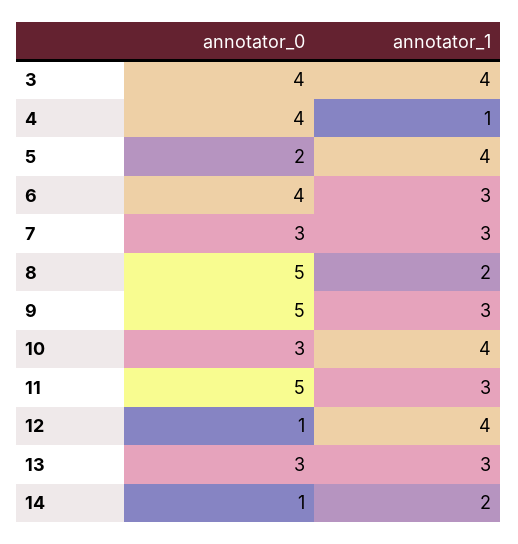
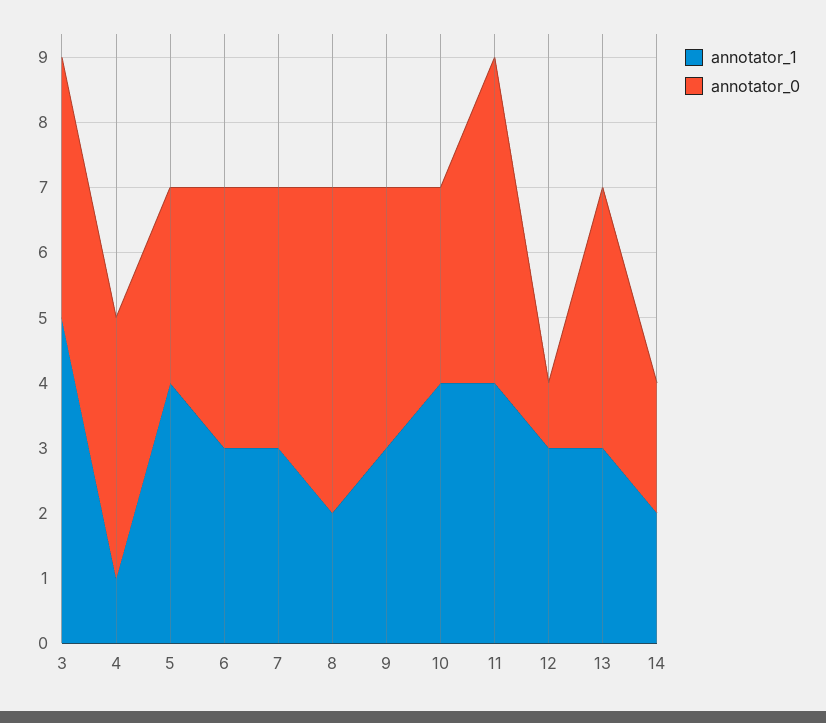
  {
    "annotator_0": {
      "3": 4,
      "4": 4,
-     "5": 2,
+     "5": 3,
      "6": 4,
-     "7": 3,
+     "7": 4,
      "8": 5,
-     "9": 5,
+     "9": 4,
      "10": 3,
      "11": 5,
      "12": 1,
-     "13": 3,
+     "13": 4,
-     "14": 1
+     "14": 2
    },
    "annotator_1": {
-     "3": 4,
+     "3": 5,
      "4": 1,
      "5": 4,
      "6": 3,
      "7": 3,
      "8": 2,
      "9": 3,
      "10": 4,
-     "11": 3,
+     "11": 4,
-     "12": 4,
+     "12": 3,
      "13": 3,
      "14": 2
    }
  }

